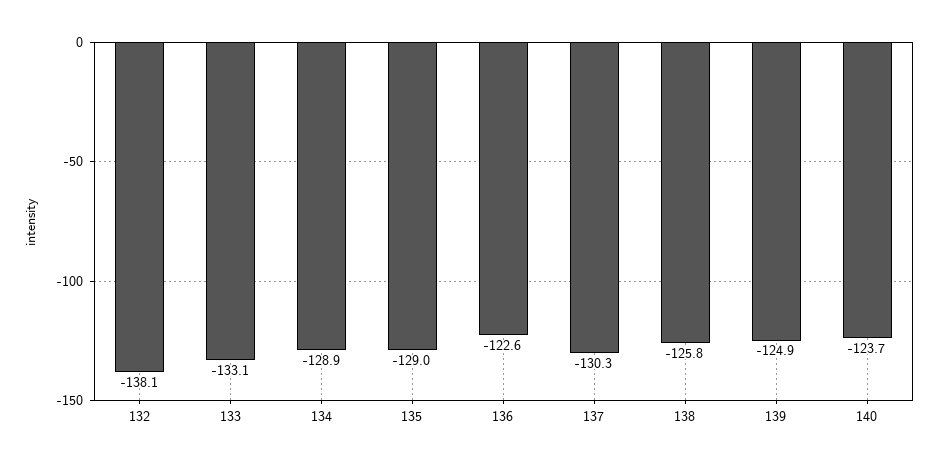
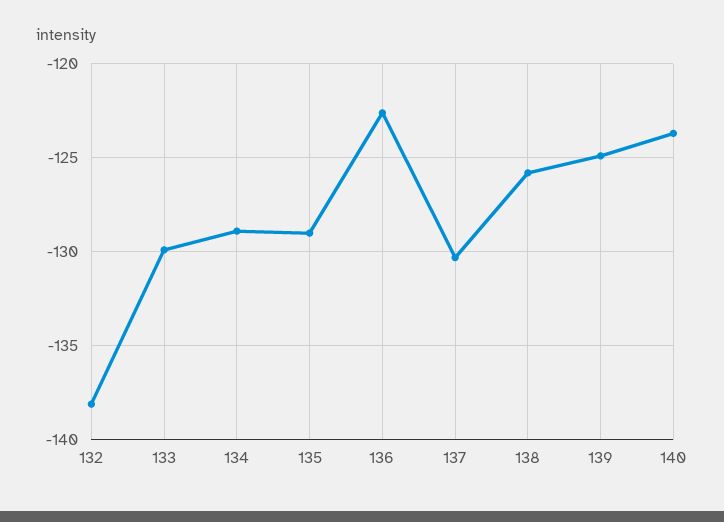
  {
    "132": -138.1,
-   "133": -133.1,
+   "133": -130,
    "134": -128.9,
    "135": -129,
    "136": -122.6,
    "137": -130.3,
    "138": -125.8,
    "139": -124.9,
    "140": -123.7
  }

